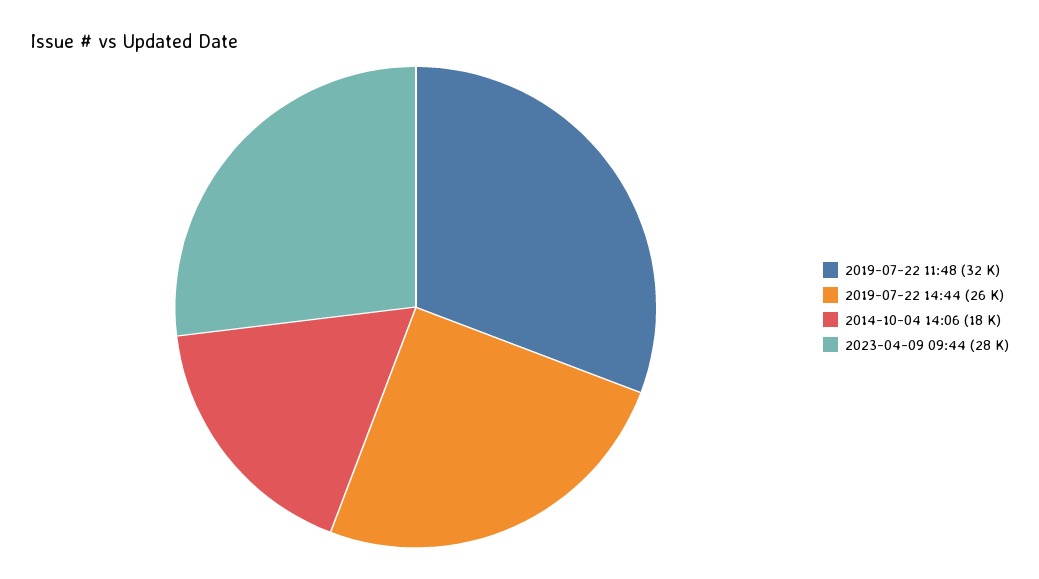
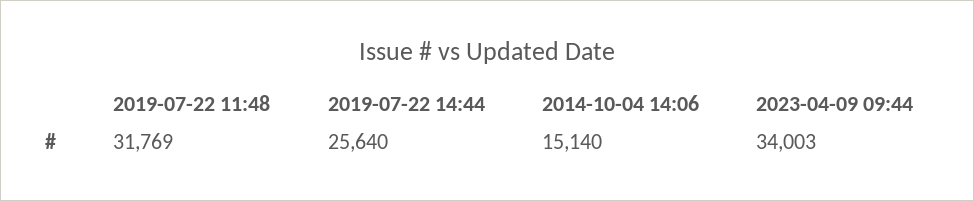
  {
    "2019-07-22 11:48": 31769,
    "2019-07-22 14:44": 25640,
-   "2014-10-04 14:06": 18000,
+   "2014-10-04 14:06": 15140,
-   "2023-04-09 09:44": 28000
+   "2023-04-09 09:44": 34003
  }

